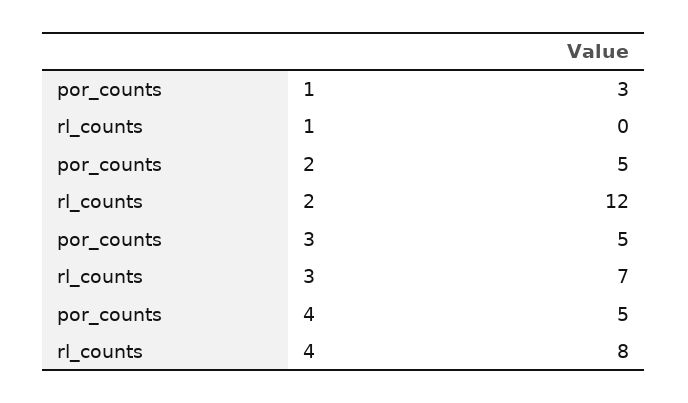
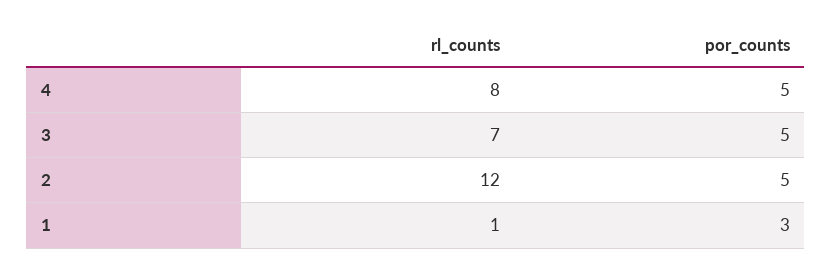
  {
    "por_counts": {
      "1": 3,
      "2": 5,
      "3": 5,
      "4": 5
    },
    "rl_counts": {
-     "1": 0,
+     "1": 1,
      "2": 12,
      "3": 7,
      "4": 8
    }
  }

